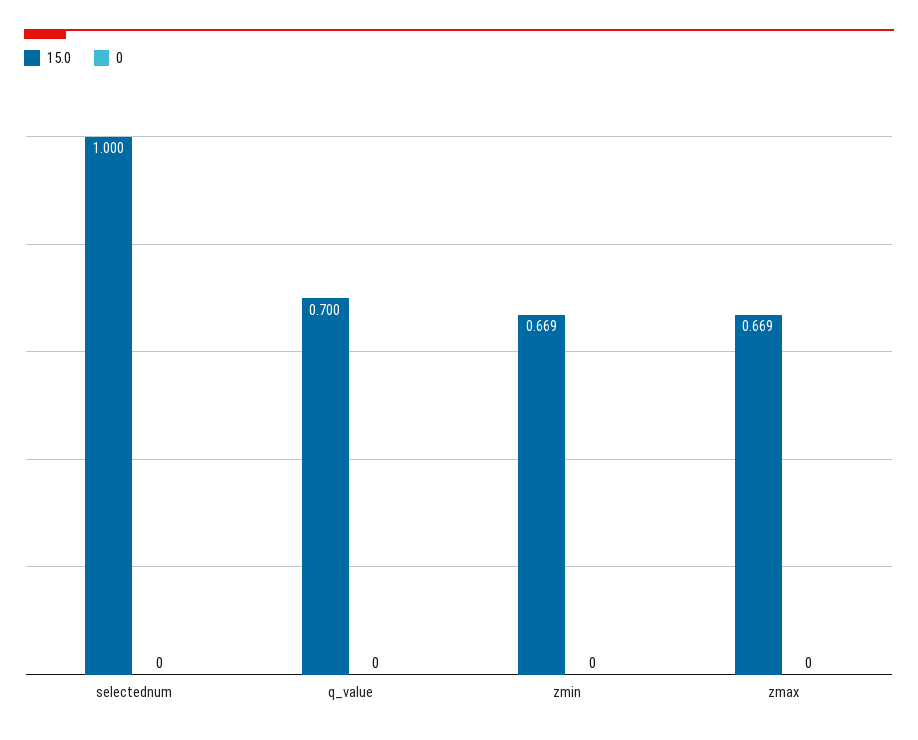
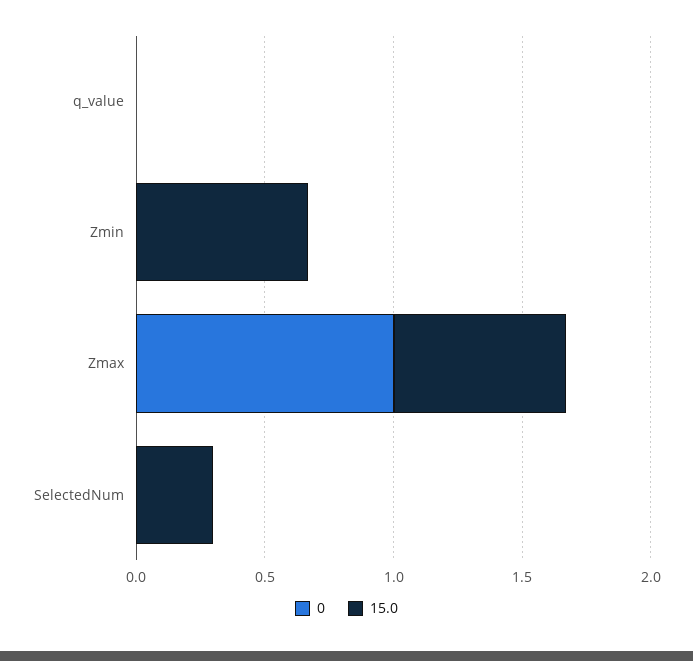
  {
    "15.0": {
-     "selectednum": 1,
+     "selectednum": 0.3,
-     "q_value": 0.7,
+     "q_value": 0,
      "zmin": 0.669,
      "zmax": 0.669
    },
    "0": {
      "selectednum": 0,
      "q_value": 0,
      "zmin": 0,
-     "zmax": 0
+     "zmax": 1
    }
  }

